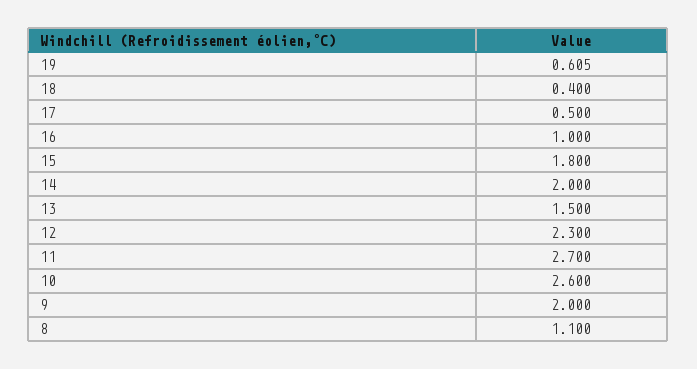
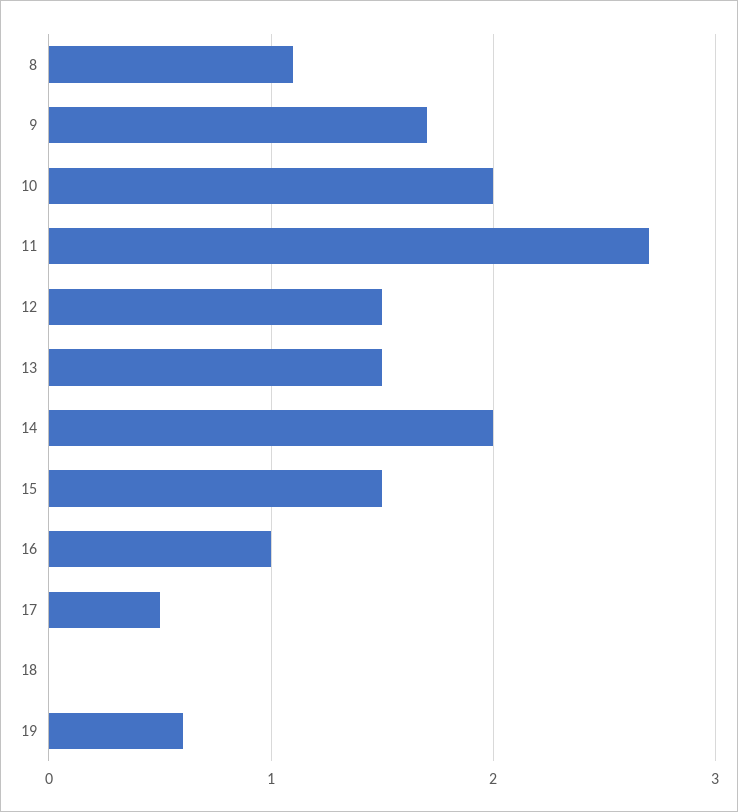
  {
    "19": 0.605,
-   "18": 0.4,
+   "18": 0,
    "17": 0.5,
    "16": 1,
-   "15": 1.8,
+   "15": 1.5,
    "14": 2,
    "13": 1.5,
-   "12": 2.3,
+   "12": 1.5,
    "11": 2.7,
-   "10": 2.6,
+   "10": 2,
-   "9": 2,
+   "9": 1.7,
    "8": 1.1
  }

